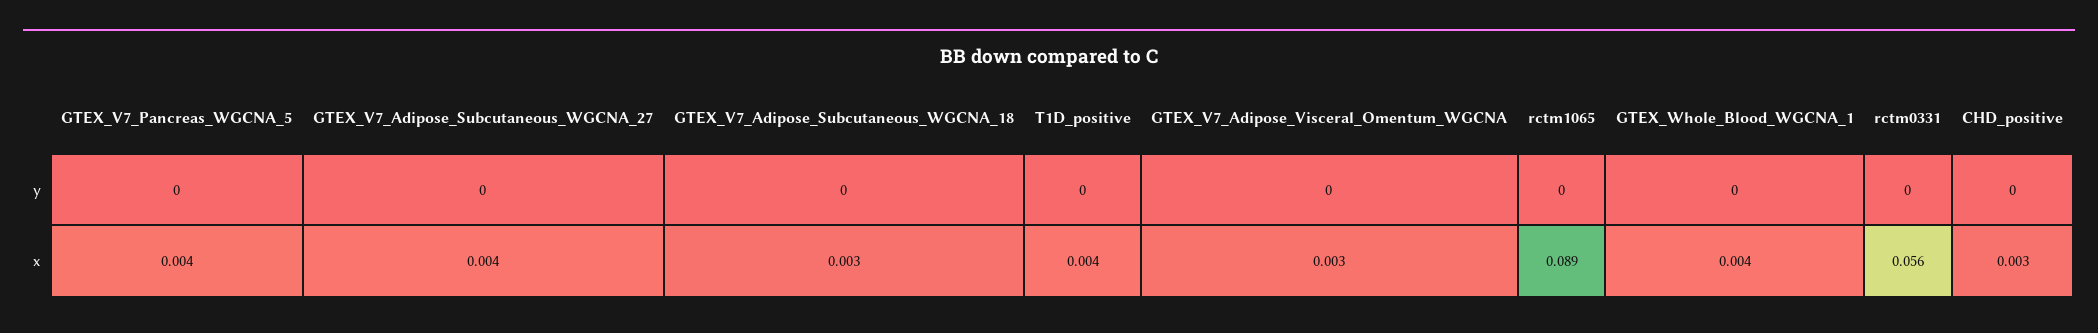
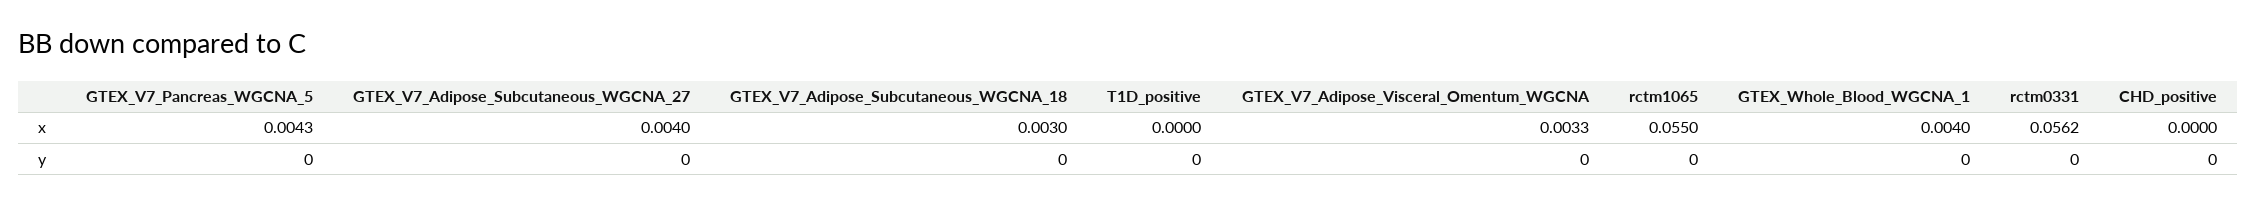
  {
    "GTEX_V7_Pancreas_WGCNA_5": {
      "y": 0,
      "x": 0.0043
    },
    "GTEX_V7_Adipose_Subcutaneous_WGCNA_27": {
      "y": 0,
      "x": 0.004
    },
    "GTEX_V7_Adipose_Subcutaneous_WGCNA_18": {
      "y": 0,
      "x": 0.003
    },
    "T1D_positive": {
      "y": 0,
-     "x": 0.004
+     "x": 0
    },
    "GTEX_V7_Adipose_Visceral_Omentum_WGCNA": {
      "y": 0,
      "x": 0.0033
    },
    "rctm1065": {
      "y": 0,
-     "x": 0.089
+     "x": 0.055
    },
    "GTEX_Whole_Blood_WGCNA_1": {
      "y": 0,
      "x": 0.004
    },
    "rctm0331": {
      "y": 0,
      "x": 0.0562
    },
    "CHD_positive": {
      "y": 0,
-     "x": 0.003
+     "x": 0
    }
  }

